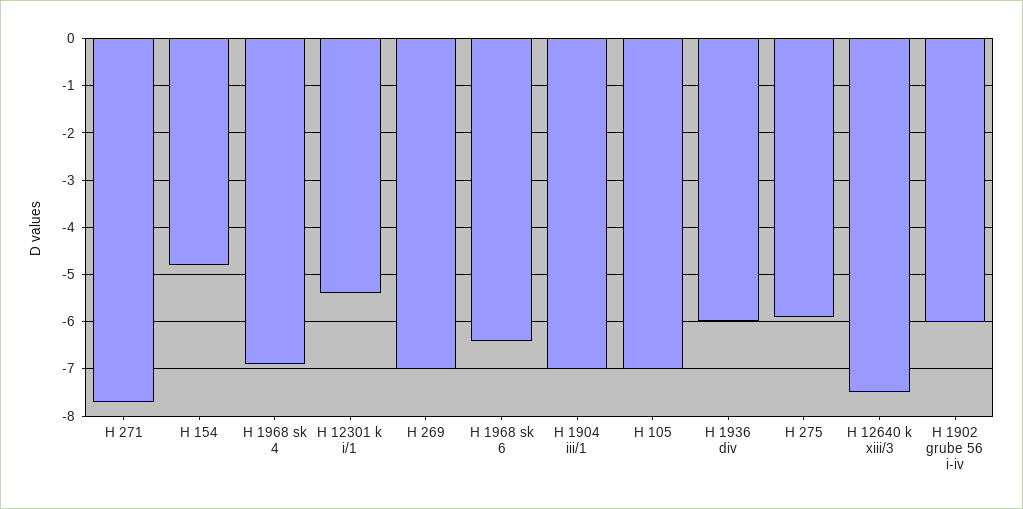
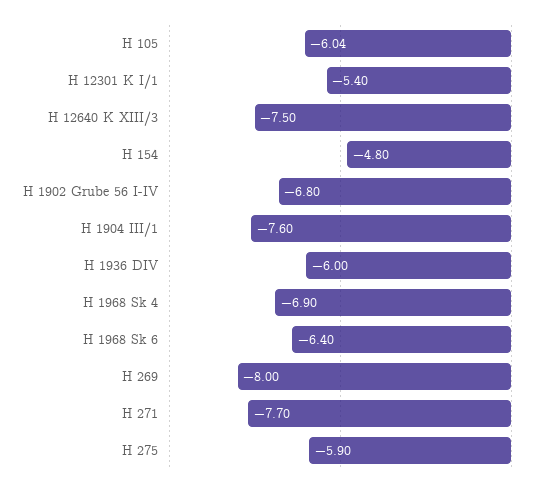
  {
    "H 271": -7.7,
    "H 154": -4.8,
    "H 1968 sk 4": -6.9,
    "H 12301 k i/1": -5.4,
-   "H 269": -7,
+   "H 269": -8,
    "H 1968 sk 6": -6.4,
-   "H 1904 iii/1": -7,
+   "H 1904 iii/1": -7.6,
-   "H 105": -7,
+   "H 105": -6.04,
    "H 1936 div": -6,
    "H 275": -5.9,
    "H 12640 k xiii/3": -7.5,
-   "H 1902 grube 56 i-iv": -6
+   "H 1902 grube 56 i-iv": -6.8
  }

